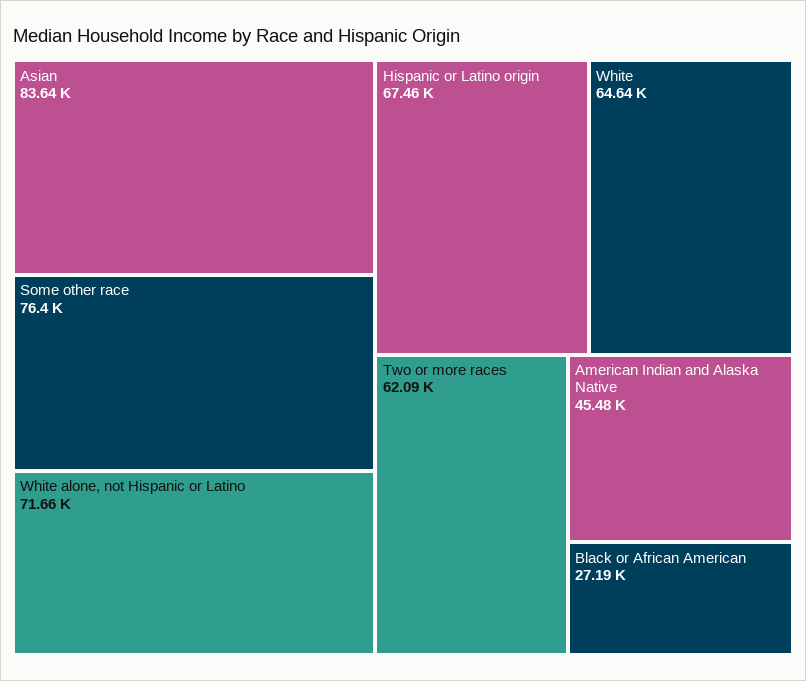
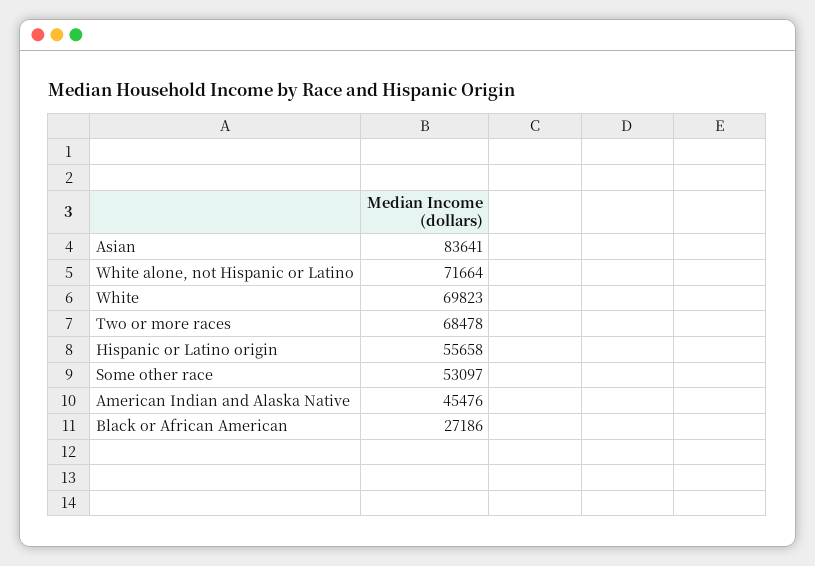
  {
    "Asian": 83641,
-   "Some other race": 76400,
+   "Some other race": 53097,
    "White alone, not Hispanic or Latino": 71664,
-   "Hispanic or Latino origin": 67460,
+   "Hispanic or Latino origin": 55658,
-   "White": 64640,
+   "White": 69823,
-   "Two or more races": 62090,
+   "Two or more races": 68478,
    "American Indian and Alaska Native": 45476,
    "Black or African American": 27186
  }

